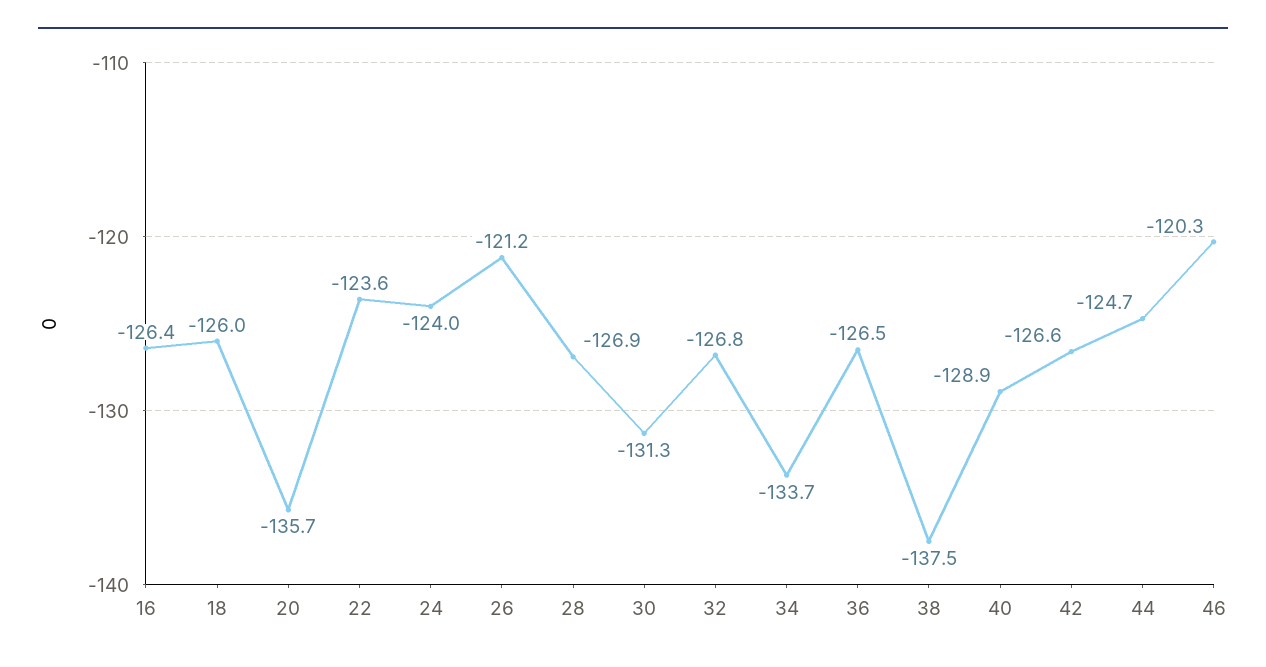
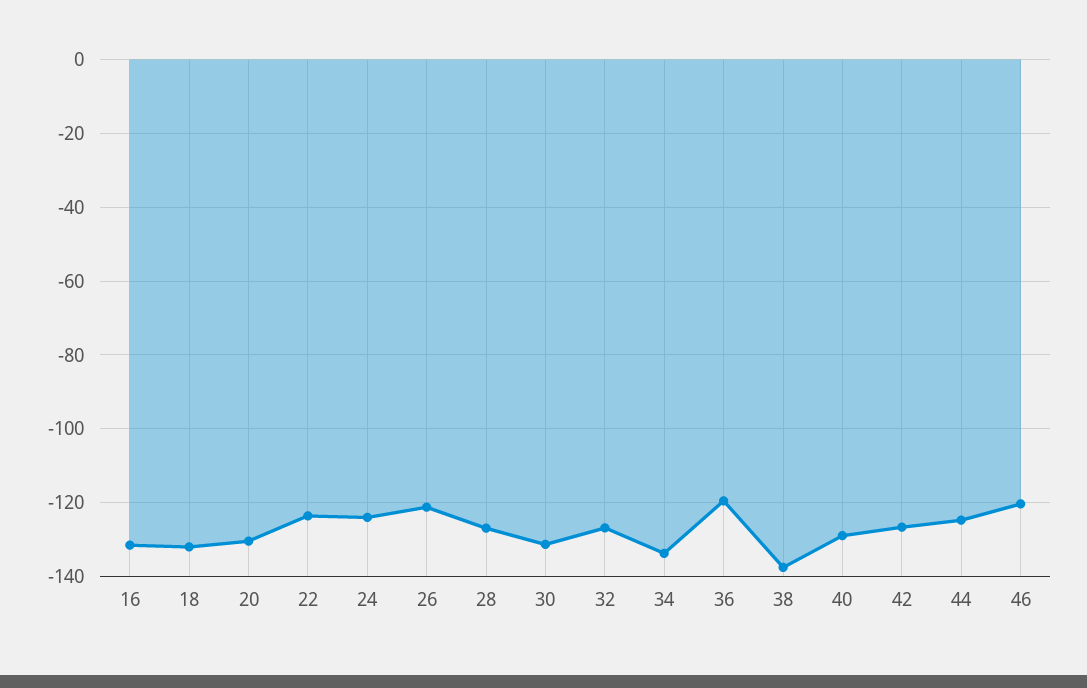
  {
-   "16": -126.4,
+   "16": -132,
-   "18": -126,
+   "18": -132,
-   "20": -135.7,
+   "20": -130,
    "22": -123.6,
    "24": -124,
    "26": -121.2,
    "28": -126.9,
    "30": -131.3,
    "32": -126.8,
    "34": -133.7,
-   "36": -126.5,
+   "36": -120,
    "38": -137.5,
    "40": -128.9,
    "42": -126.6,
    "44": -124.7,
    "46": -120.3
  }

